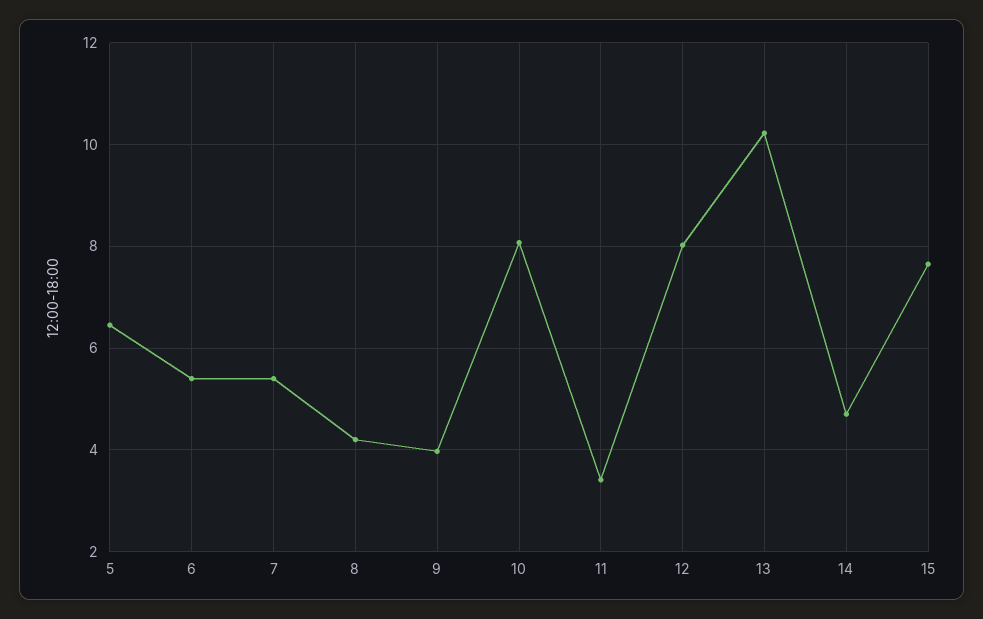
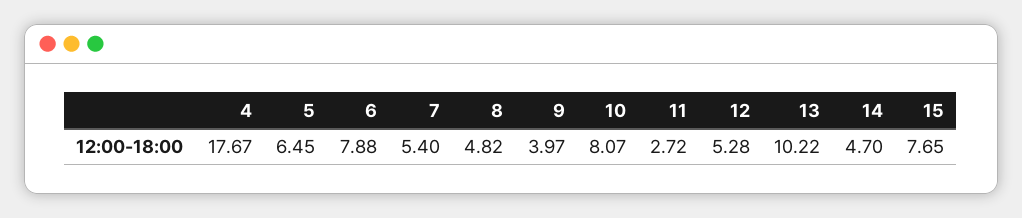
  {
    "5": 6.45,
-   "6": 5.4,
+   "6": 7.88,
    "7": 5.4,
-   "8": 4.2,
+   "8": 4.82,
    "9": 3.97,
    "10": 8.07,
-   "11": 3.4,
+   "11": 2.72,
-   "12": 8,
+   "12": 5.28,
    "13": 10.22,
    "14": 4.7,
-   "15": 7.65
+   "15": 7.65,
+   "4": 17.67
  }

